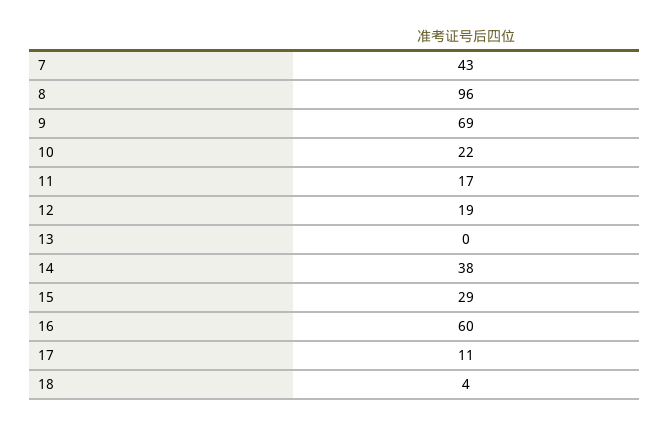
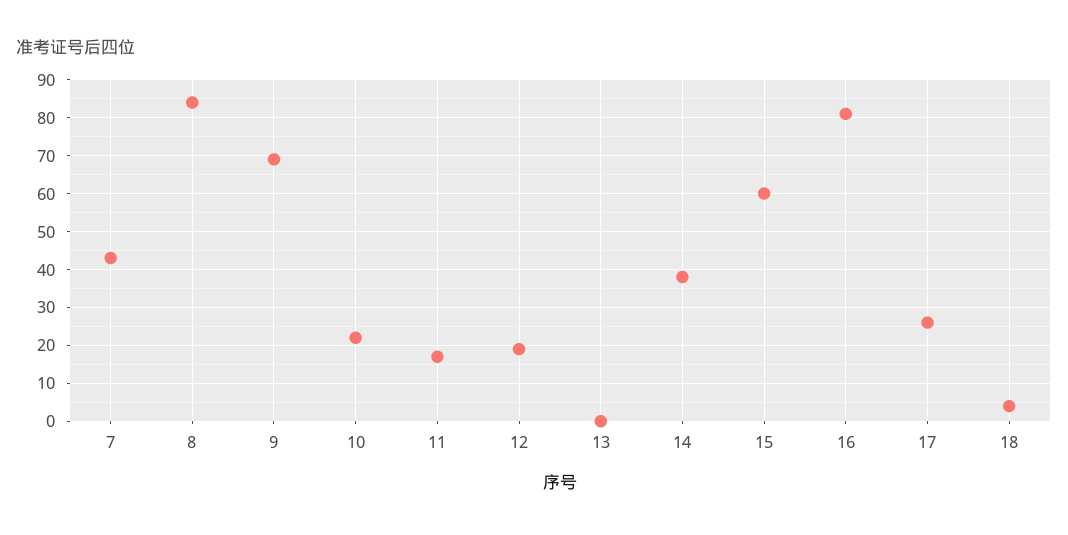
  {
    "7": 43,
-   "8": 96,
+   "8": 85,
    "9": 69,
    "10": 22,
    "11": 17,
    "12": 19,
    "13": 0,
    "14": 38,
-   "15": 29,
+   "15": 60,
-   "16": 60,
+   "16": 80,
-   "17": 11,
+   "17": 25,
    "18": 4
  }

